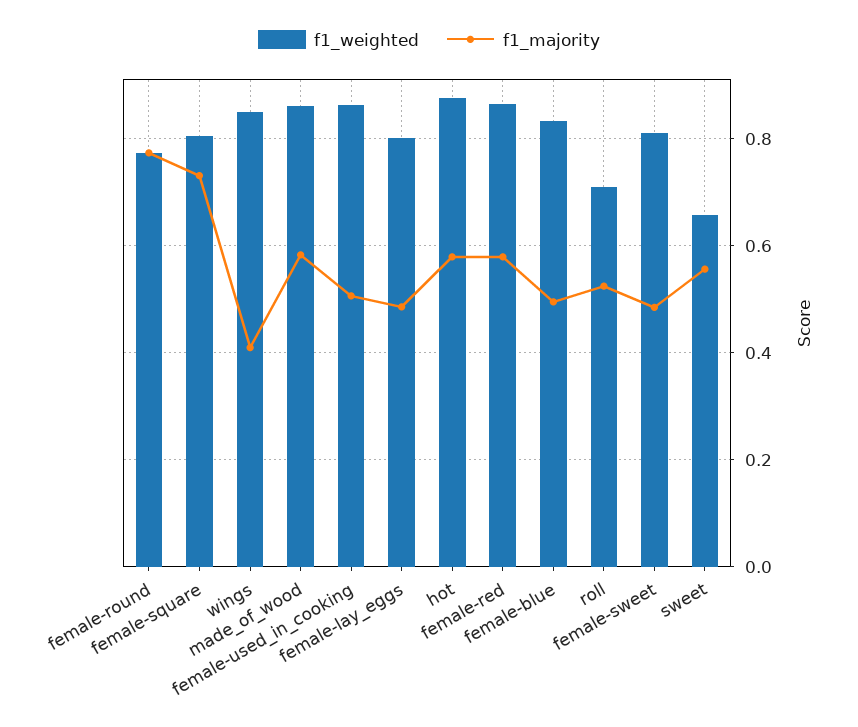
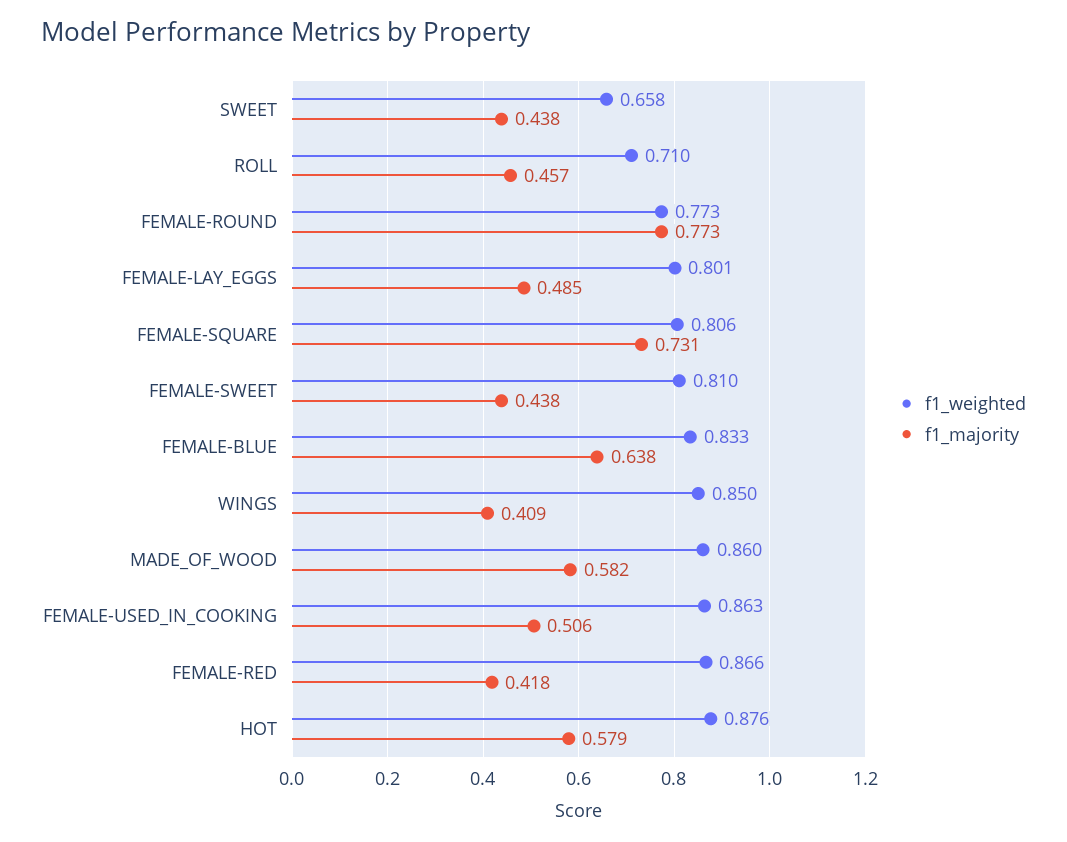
  {
    "f1_weighted": {
      "female-round": 0.773,
      "female-square": 0.806,
      "wings": 0.85,
      "made_of_wood": 0.86,
      "female-used_in_cooking": 0.863,
      "female-lay_eggs": 0.801,
      "hot": 0.876,
      "female-red": 0.866,
      "female-blue": 0.833,
      "roll": 0.71,
      "female-sweet": 0.81,
      "sweet": 0.658
    },
    "f1_majority": {
      "female-round": 0.773,
      "female-square": 0.731,
      "wings": 0.409,
      "made_of_wood": 0.582,
      "female-used_in_cooking": 0.506,
      "female-lay_eggs": 0.485,
      "hot": 0.579,
-     "female-red": 0.58,
+     "female-red": 0.418,
-     "female-blue": 0.5,
+     "female-blue": 0.638,
-     "roll": 0.52,
+     "roll": 0.457,
-     "female-sweet": 0.48,
+     "female-sweet": 0.438,
-     "sweet": 0.56
+     "sweet": 0.438
    }
  }

